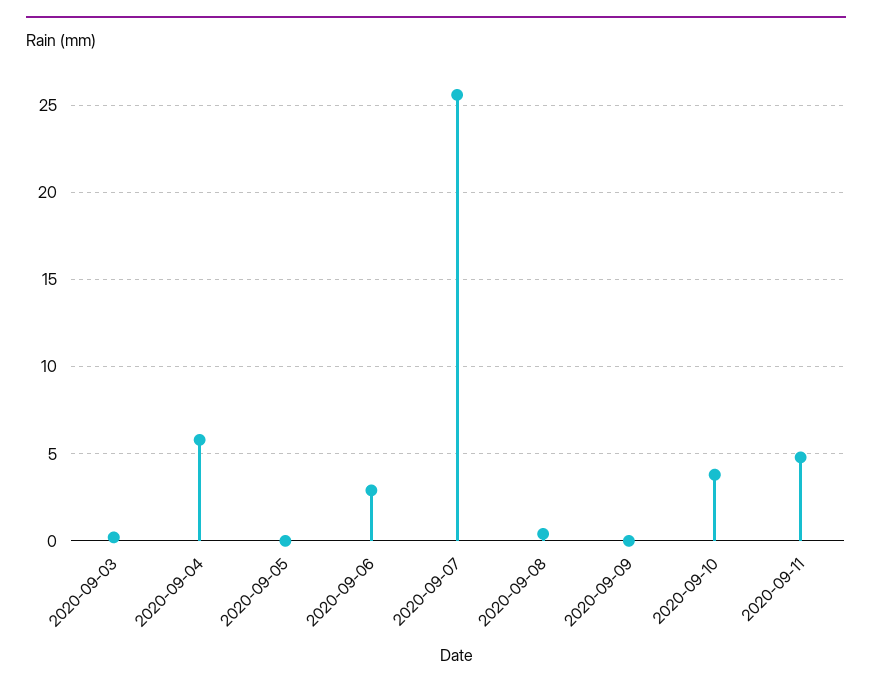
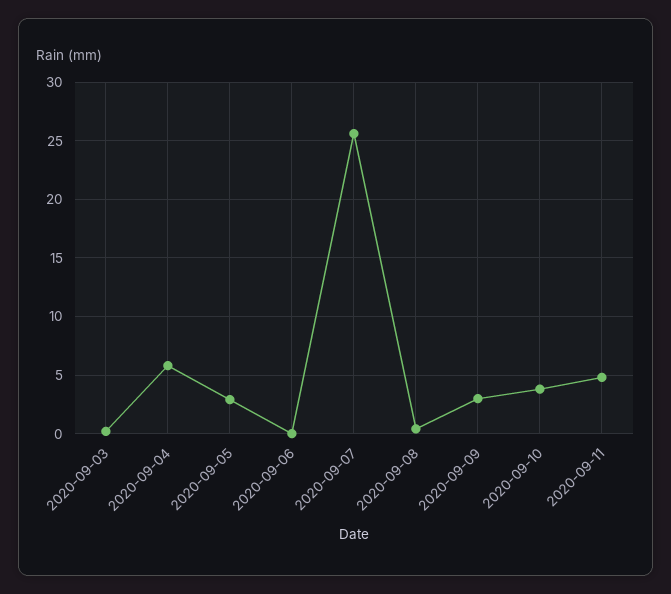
  {
    "2020-09-03": 0,
    "2020-09-04": 6,
-   "2020-09-05": 0,
+   "2020-09-05": 3,
-   "2020-09-06": 3,
+   "2020-09-06": 0,
    "2020-09-07": 25.5,
    "2020-09-08": 0.5,
-   "2020-09-09": 0,
+   "2020-09-09": 3,
    "2020-09-10": 4,
    "2020-09-11": 5
  }

